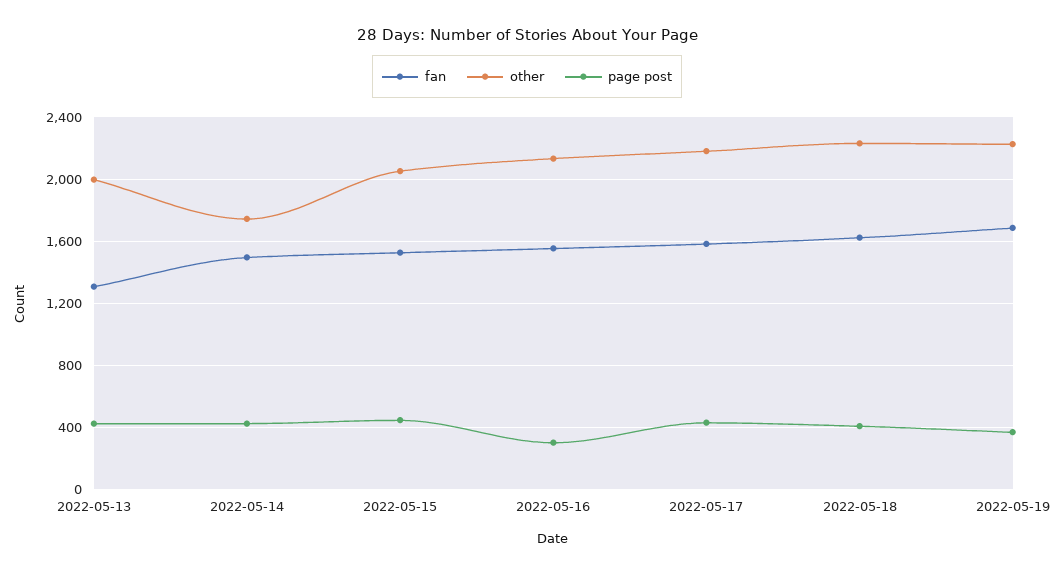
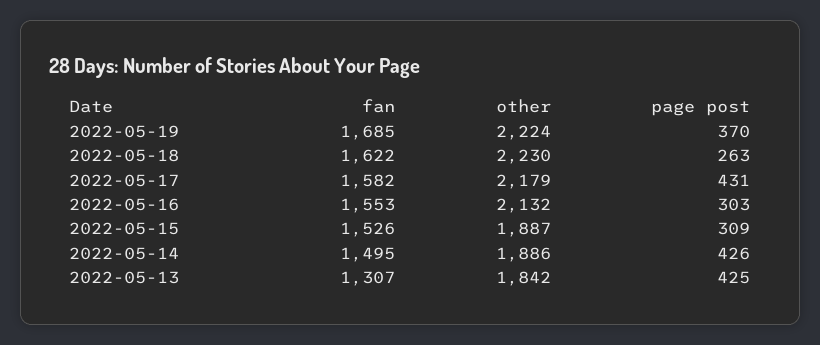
  {
    "fan": {
      "2022-05-13": 1307,
      "2022-05-14": 1495,
      "2022-05-15": 1526,
      "2022-05-16": 1553,
      "2022-05-17": 1582,
      "2022-05-18": 1622,
      "2022-05-19": 1685
    },
    "other": {
-     "2022-05-13": 2000,
+     "2022-05-13": 1842,
-     "2022-05-14": 1750,
+     "2022-05-14": 1886,
-     "2022-05-15": 2050,
+     "2022-05-15": 1887,
      "2022-05-16": 2132,
      "2022-05-17": 2179,
      "2022-05-18": 2230,
      "2022-05-19": 2224
    },
    "page post": {
      "2022-05-13": 425,
      "2022-05-14": 426,
-     "2022-05-15": 450,
+     "2022-05-15": 309,
      "2022-05-16": 303,
      "2022-05-17": 431,
-     "2022-05-18": 400,
+     "2022-05-18": 263,
      "2022-05-19": 370
    }
  }

